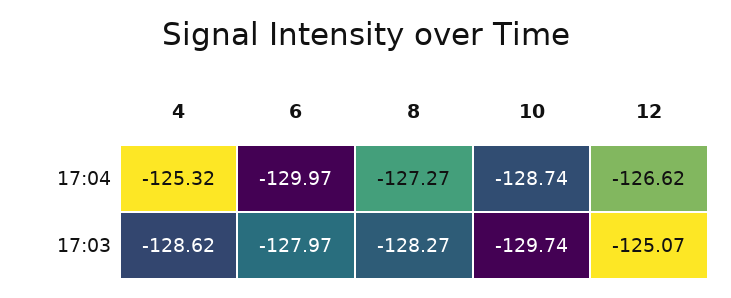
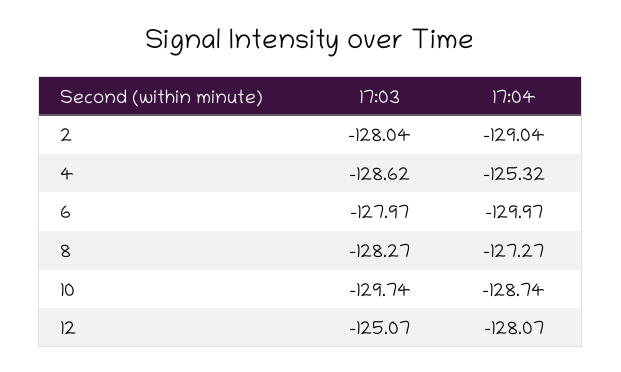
  {
    "4": {
      "17:04": -125.32,
      "17:03": -128.62
    },
    "6": {
      "17:04": -129.97,
      "17:03": -127.97
    },
    "8": {
      "17:04": -127.27,
      "17:03": -128.27
    },
    "10": {
      "17:04": -128.74,
      "17:03": -129.74
    },
    "12": {
-     "17:04": -126.62,
+     "17:04": -128.07,
      "17:03": -125.07
-   }
+   },
+   "2": {
+     "17:03": -128.04,
+     "17:04": -129.04
+   }
  }

